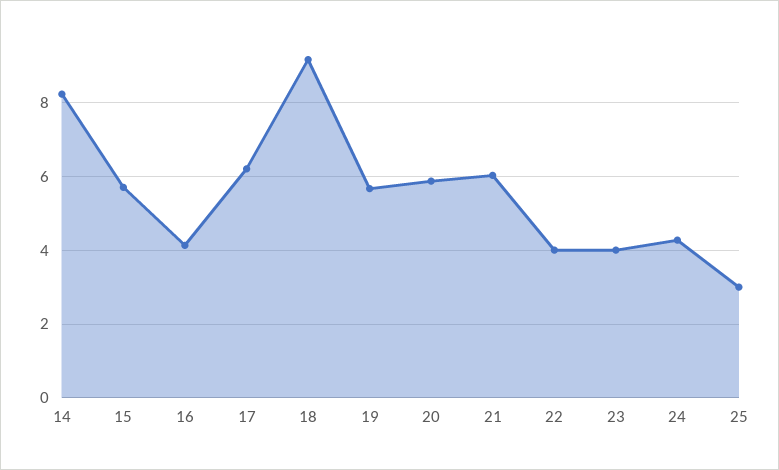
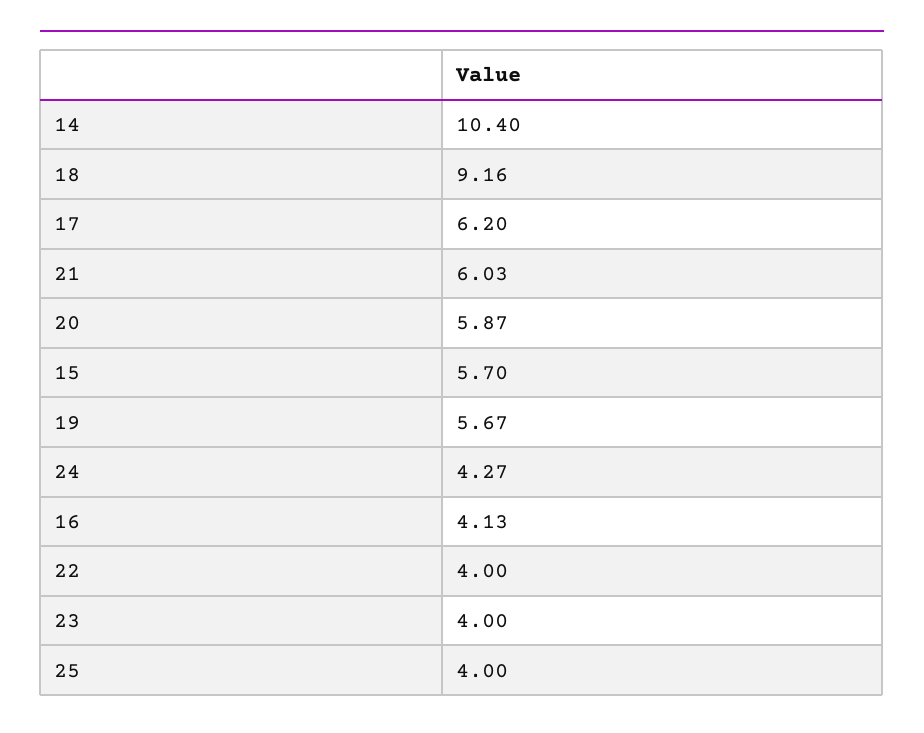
  {
-   "14": 8.2,
+   "14": 10.4,
    "15": 5.7,
    "16": 4.13,
    "17": 6.2,
    "18": 9.16,
    "19": 5.67,
    "20": 5.87,
    "21": 6.03,
    "22": 4,
    "23": 4,
    "24": 4.27,
-   "25": 3
+   "25": 4
  }

